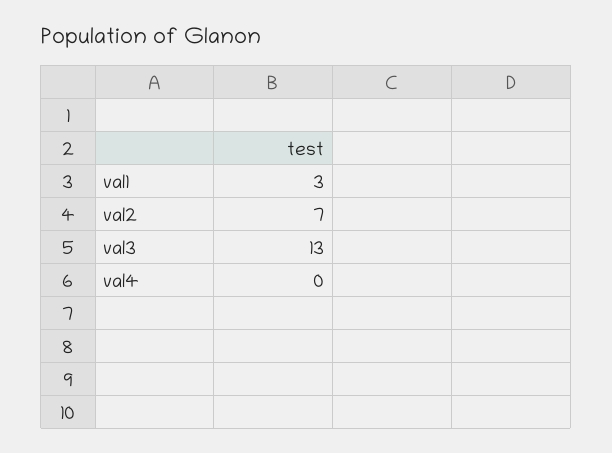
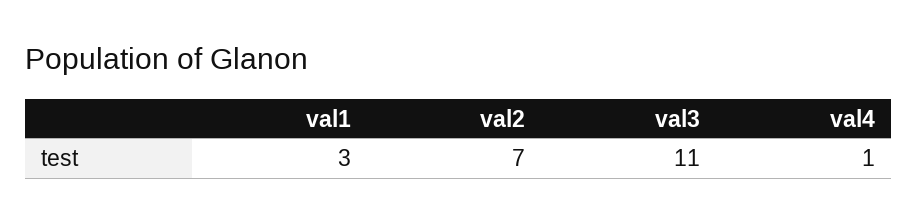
  {
    "val1": 3,
    "val2": 7,
-   "val3": 13,
+   "val3": 11,
-   "val4": 0
+   "val4": 1
  }

